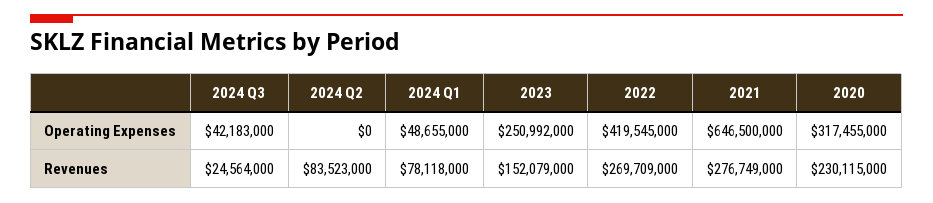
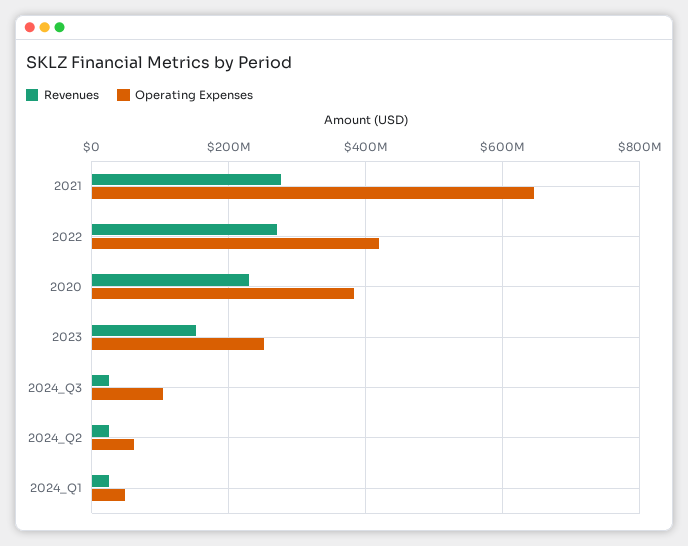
  {
    "Operating Expenses": {
-     "2024 Q3": 42183000,
+     "2024 Q3": 100000000,
-     "2024 Q2": 0,
+     "2024 Q2": 60000000,
      "2024 Q1": 48655000,
      "2023": 250992000,
      "2022": 419545000,
      "2021": 646500000,
-     "2020": 317455000
+     "2020": 380000000
    },
    "Revenues": {
      "2024 Q3": 24564000,
-     "2024 Q2": 83523000,
+     "2024 Q2": 20000000,
-     "2024 Q1": 78118000,
+     "2024 Q1": 20000000,
      "2023": 152079000,
      "2022": 269709000,
      "2021": 276749000,
      "2020": 230115000
    }
  }

